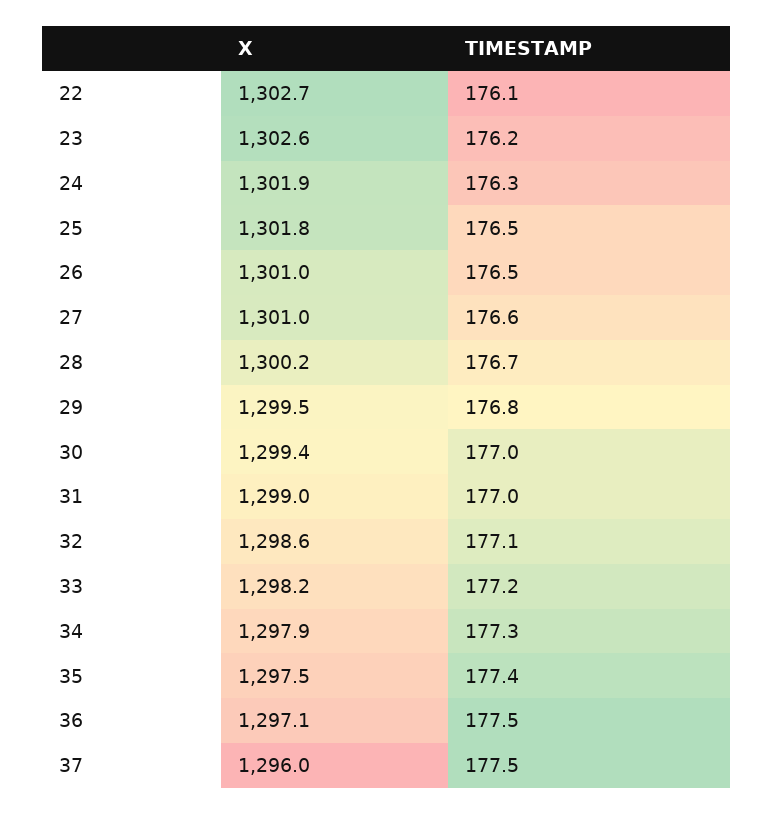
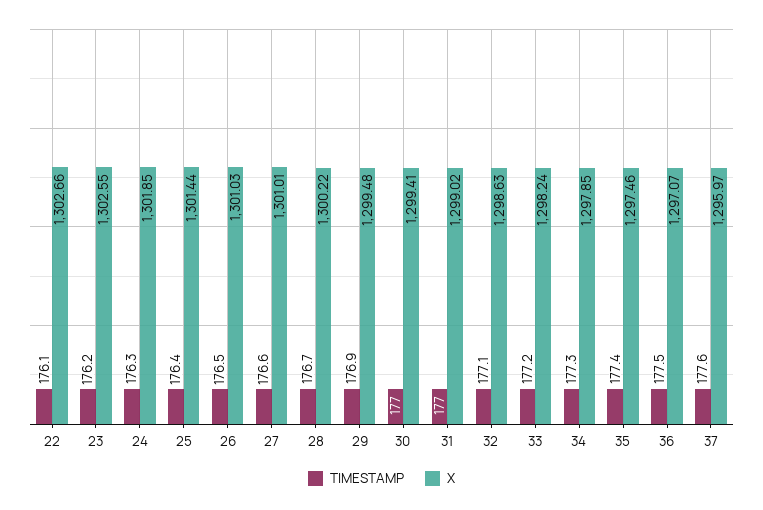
  {
    "X": {
      "22": 1302.66,
      "23": 1302.55,
      "24": 1301.85,
-     "25": 1301.8,
+     "25": 1301.44,
      "26": 1301.03,
      "27": 1301.01,
      "28": 1300.22,
      "29": 1299.48,
      "30": 1299.41,
      "31": 1299.02,
      "32": 1298.63,
      "33": 1298.24,
      "34": 1297.85,
      "35": 1297.46,
      "36": 1297.07,
      "37": 1295.97
    },
    "TIMESTAMP": {
      "22": 176.1,
      "23": 176.2,
      "24": 176.3,
-     "25": 176.5,
+     "25": 176.4,
      "26": 176.5,
      "27": 176.6,
      "28": 176.7,
-     "29": 176.8,
+     "29": 176.9,
      "30": 177,
      "31": 177,
      "32": 177.1,
      "33": 177.2,
      "34": 177.3,
      "35": 177.4,
      "36": 177.5,
-     "37": 177.5
+     "37": 177.6
    }
  }

